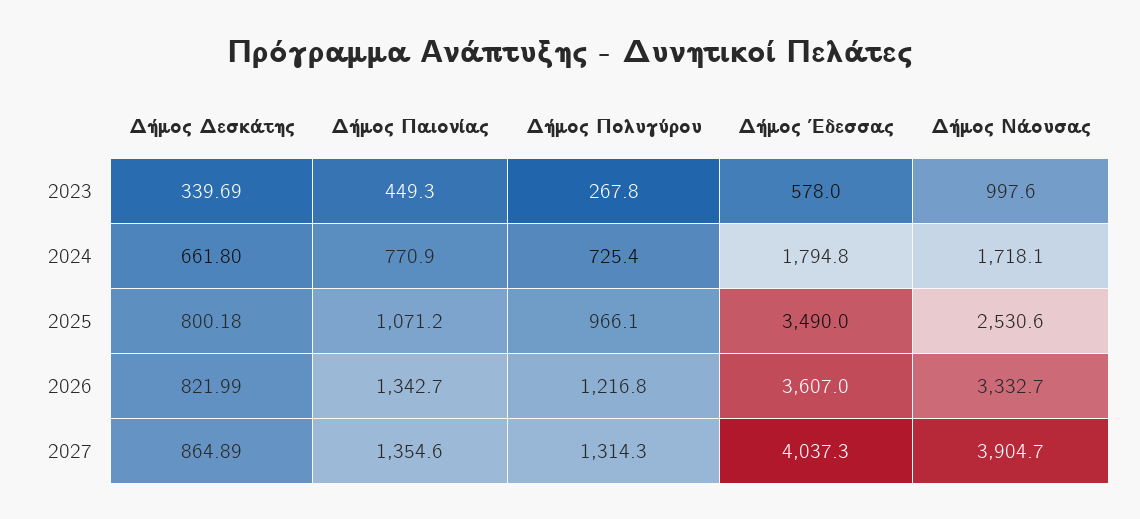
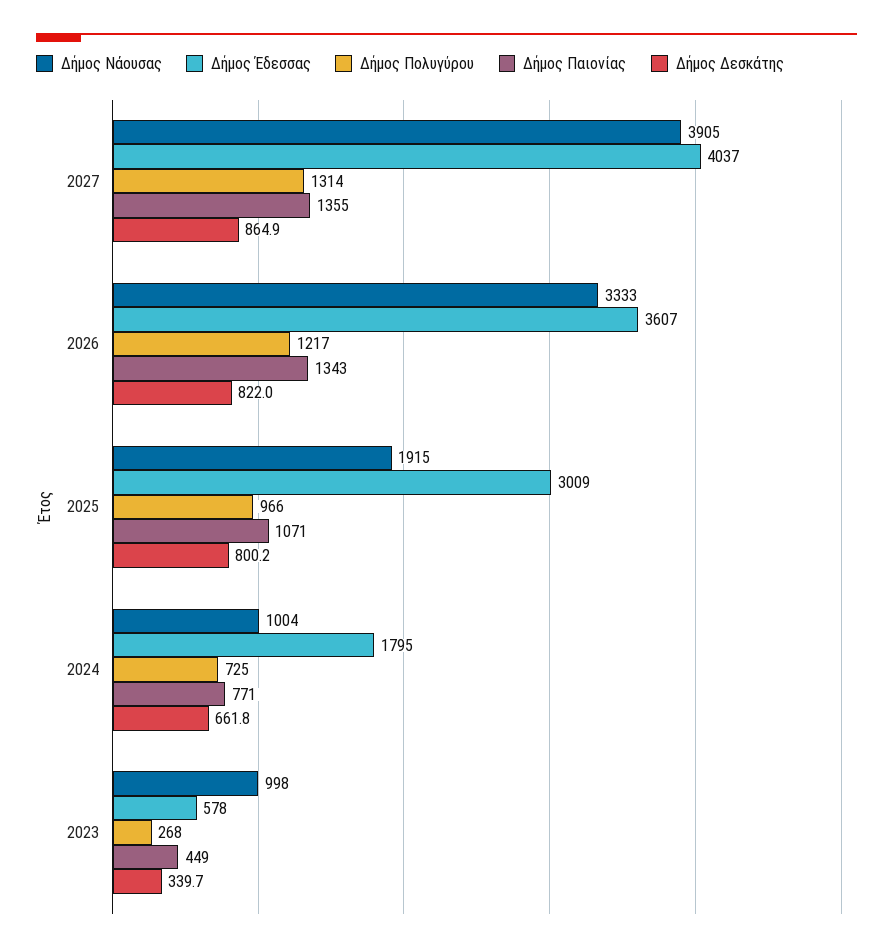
  {
    "Δήμος Δεσκάτης": {
      "2023": 339.69,
      "2024": 661.8,
      "2025": 800.18,
      "2026": 821.99,
      "2027": 864.89
    },
    "Δήμος Παιονίας": {
      "2023": 449.3,
      "2024": 770.9,
      "2025": 1071.2,
      "2026": 1342.7,
      "2027": 1354.6
    },
    "Δήμος Πολυγύρου": {
      "2023": 267.8,
      "2024": 725.4,
      "2025": 966.1,
      "2026": 1216.8,
      "2027": 1314.3
    },
    "Δήμος Έδεσσας": {
      "2023": 578,
      "2024": 1794.8,
-     "2025": 3490,
+     "2025": 3009,
      "2026": 3607,
      "2027": 4037.3
    },
    "Δήμος Νάουσας": {
      "2023": 997.6,
-     "2024": 1718.1,
+     "2024": 1004,
-     "2025": 2530.6,
+     "2025": 1915,
      "2026": 3332.7,
      "2027": 3904.7
    }
  }

